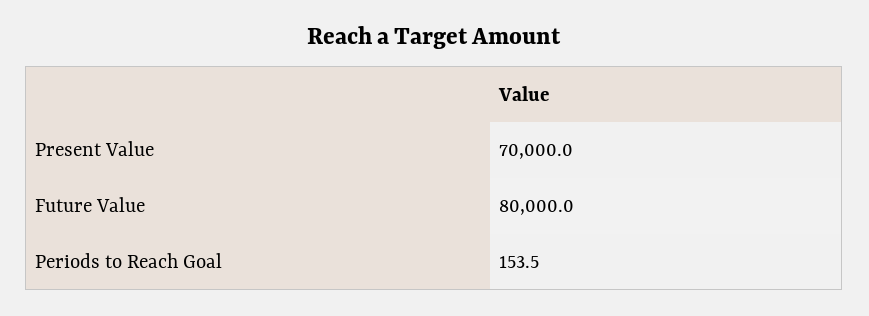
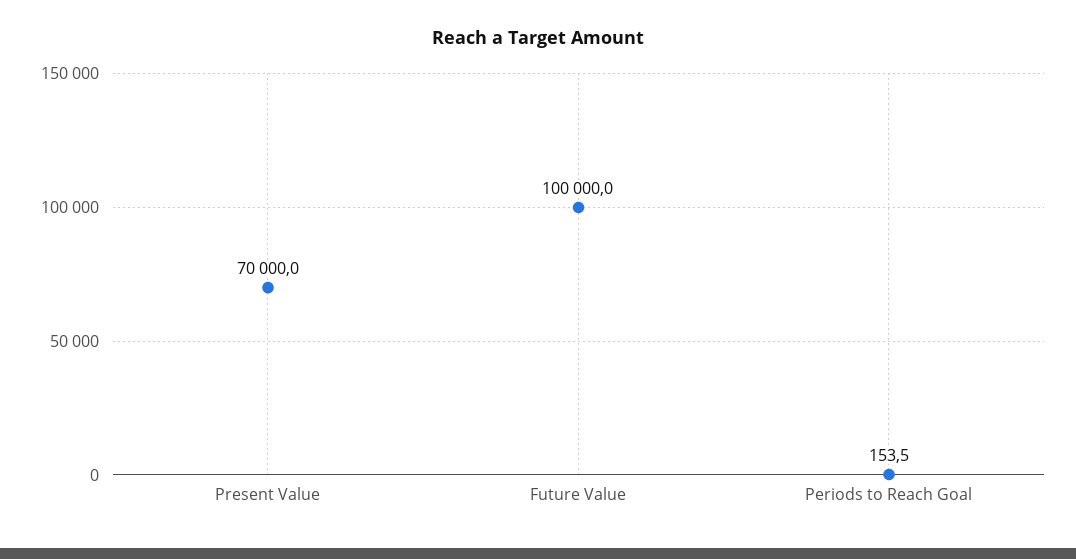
  {
    "Present Value": 70000,
-   "Future Value": 80000,
+   "Future Value": 100000,
    "Periods to Reach Goal": 153.5
  }

